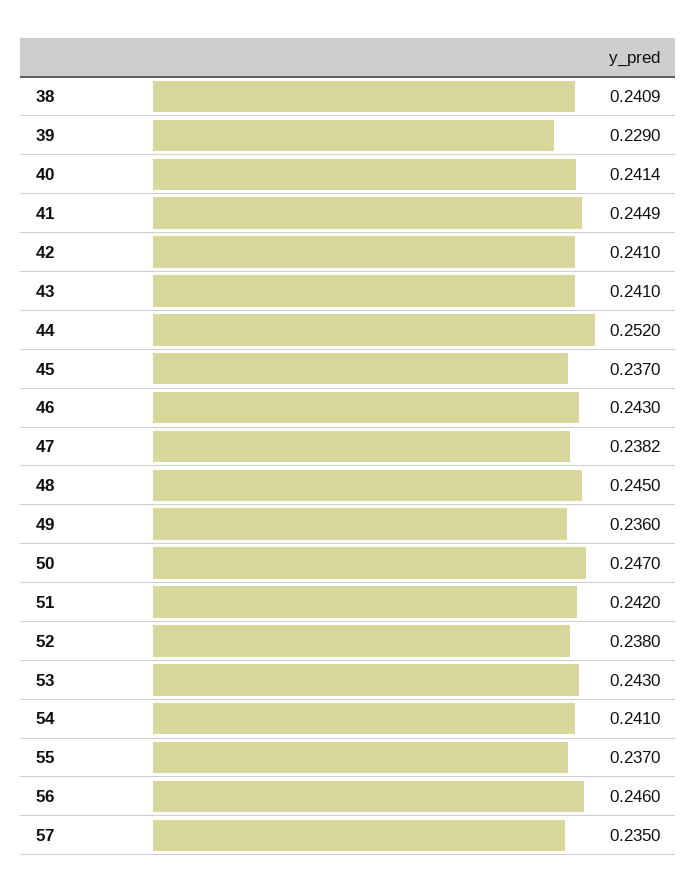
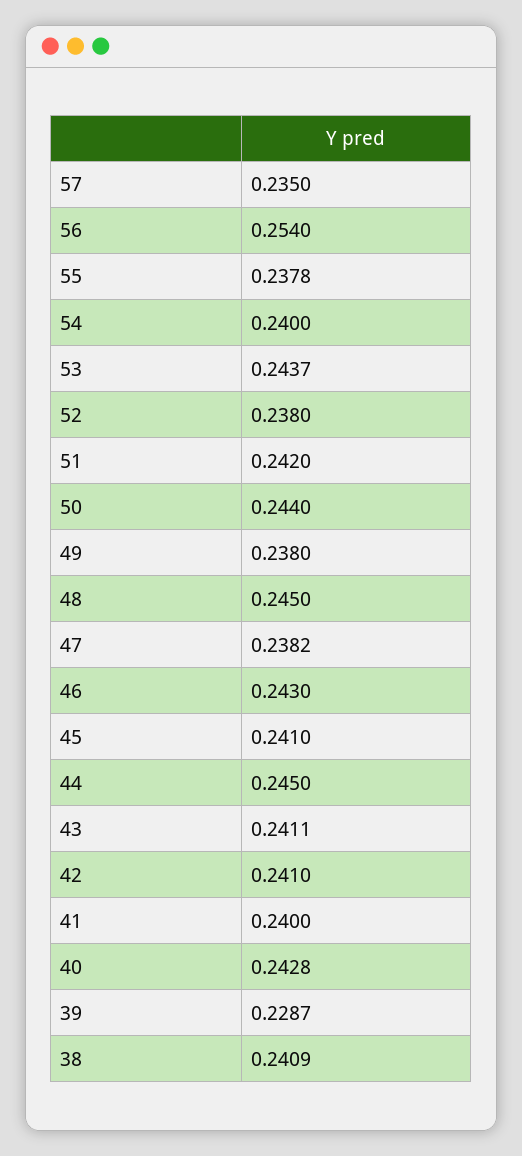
  {
    "38": 0.2409,
-   "39": 0.229,
+   "39": 0.2287,
-   "40": 0.2414,
+   "40": 0.2428,
-   "41": 0.2449,
+   "41": 0.24,
    "42": 0.241,
-   "43": 0.241,
+   "43": 0.2411,
-   "44": 0.252,
+   "44": 0.245,
-   "45": 0.237,
+   "45": 0.241,
    "46": 0.243,
    "47": 0.2382,
    "48": 0.245,
-   "49": 0.236,
+   "49": 0.238,
-   "50": 0.247,
+   "50": 0.244,
    "51": 0.242,
    "52": 0.238,
-   "53": 0.243,
+   "53": 0.2437,
-   "54": 0.241,
+   "54": 0.24,
-   "55": 0.237,
+   "55": 0.2378,
-   "56": 0.246,
+   "56": 0.254,
    "57": 0.235
  }

